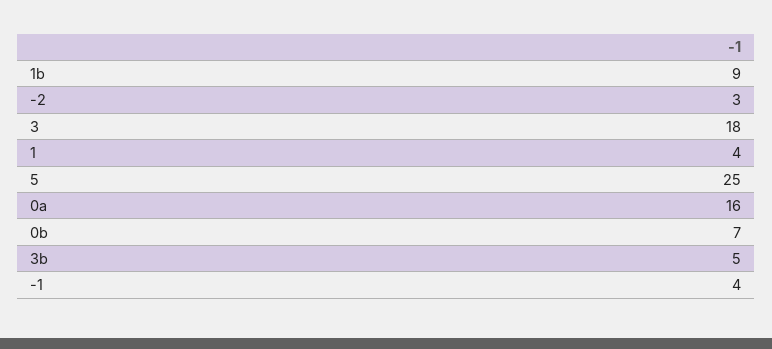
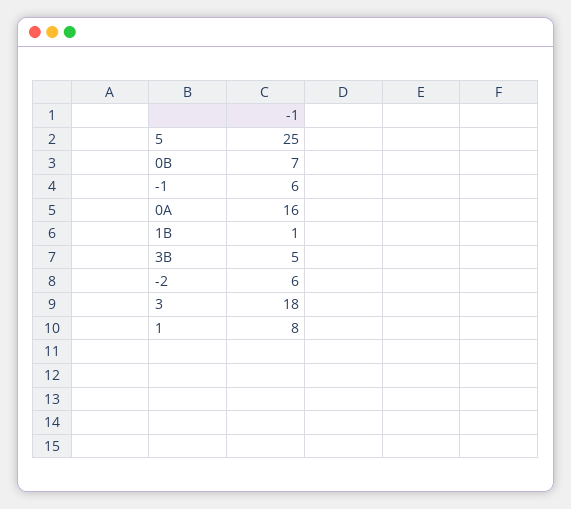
  {
-   "1b": 9,
+   "1b": 1,
-   "-2": 3,
+   "-2": 6,
    "3": 18,
-   "1": 4,
+   "1": 8,
    "5": 25,
    "0a": 16,
    "0b": 7,
    "3b": 5,
-   "-1": 4
+   "-1": 6
  }

